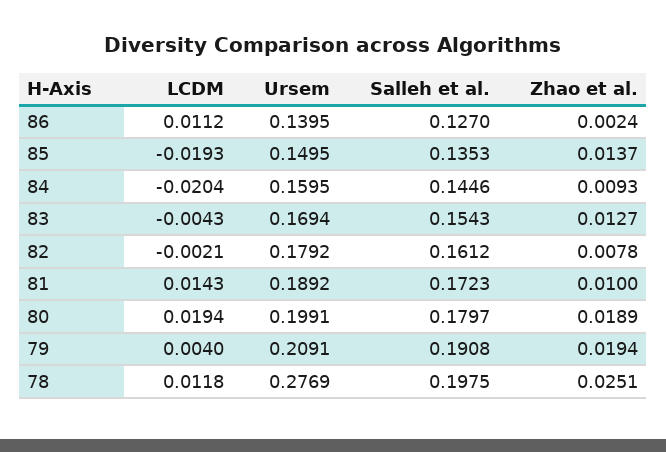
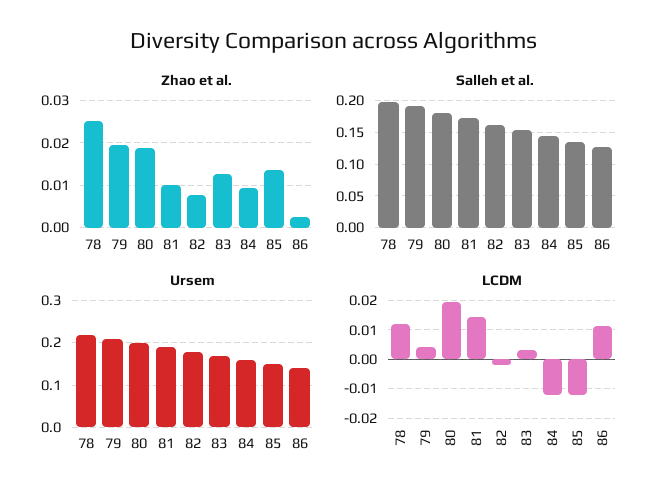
  {
    "LCDM": {
      "86": 0.0112,
-     "85": -0.0193,
+     "85": -0.0125,
-     "84": -0.0204,
+     "84": -0.0125,
-     "83": -0.0043,
+     "83": 0.0025,
      "82": -0.0021,
      "81": 0.0143,
      "80": 0.0194,
      "79": 0.004,
      "78": 0.0118
    },
    "Ursem": {
      "86": 0.1395,
      "85": 0.1495,
      "84": 0.1595,
      "83": 0.1694,
      "82": 0.1792,
      "81": 0.1892,
      "80": 0.1991,
      "79": 0.2091,
-     "78": 0.2769
+     "78": 0.22
    },
    "Salleh et al.": {
      "86": 0.127,
      "85": 0.1353,
      "84": 0.1446,
      "83": 0.1543,
      "82": 0.1612,
      "81": 0.1723,
      "80": 0.1797,
      "79": 0.1908,
      "78": 0.1975
    },
    "Zhao et al.": {
      "86": 0.0024,
      "85": 0.0137,
      "84": 0.0093,
      "83": 0.0127,
      "82": 0.0078,
      "81": 0.01,
      "80": 0.0189,
      "79": 0.0194,
      "78": 0.0251
    }
  }

